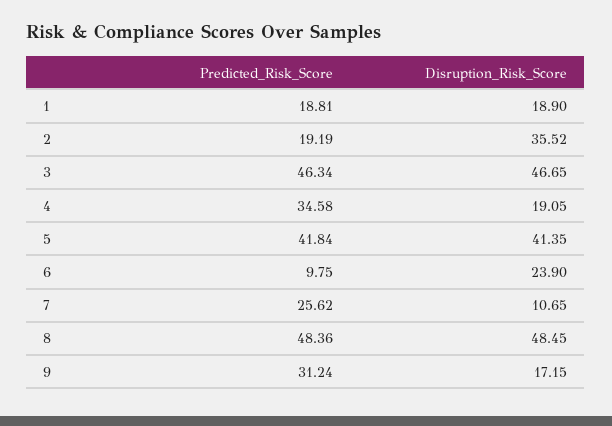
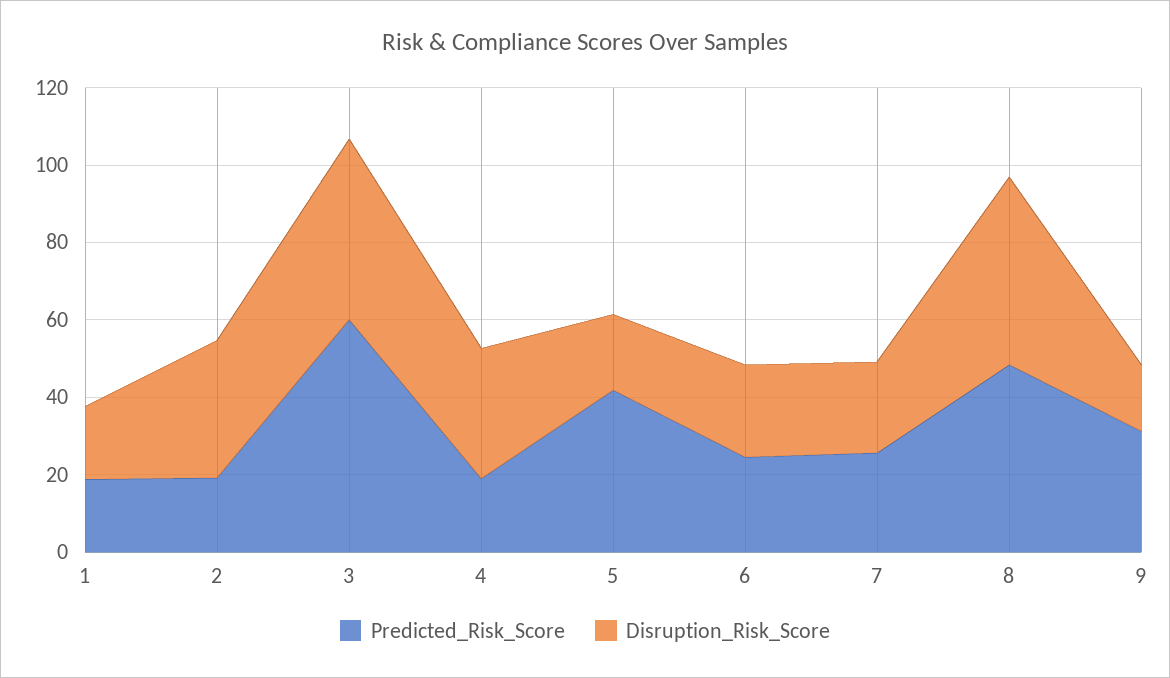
  {
    "Predicted_Risk_Score": {
      "1": 18.81,
      "2": 19.19,
-     "3": 46.34,
+     "3": 60,
-     "4": 34.58,
+     "4": 20,
      "5": 41.84,
-     "6": 9.75,
+     "6": 25,
      "7": 25.62,
      "8": 48.36,
      "9": 31.24
    },
    "Disruption_Risk_Score": {
      "1": 18.9,
      "2": 35.52,
      "3": 46.65,
-     "4": 19.05,
+     "4": 35,
-     "5": 41.35,
+     "5": 20,
      "6": 23.9,
-     "7": 10.65,
+     "7": 25,
      "8": 48.45,
      "9": 17.15
    }
  }

